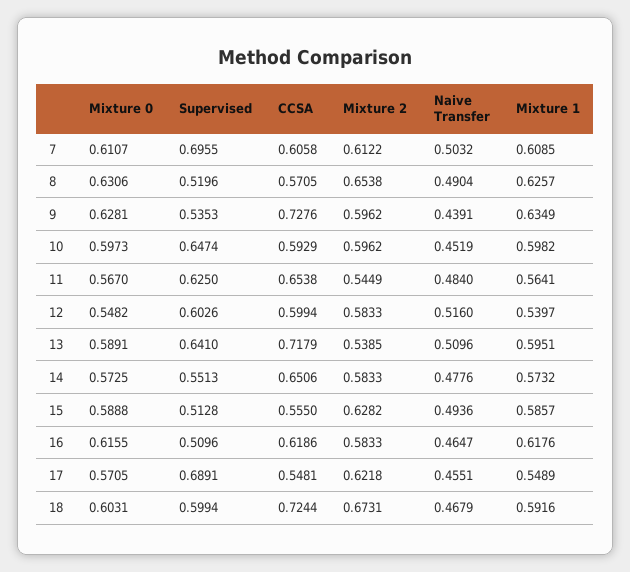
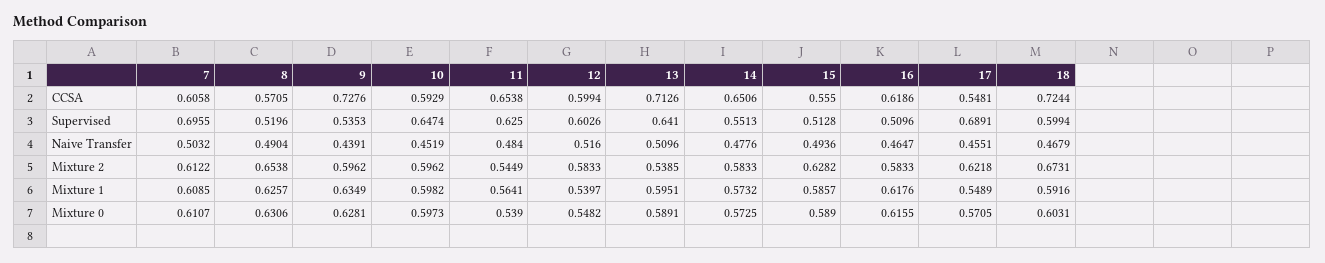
  {
    "Mixture 0": {
      "7": 0.6107,
      "8": 0.6306,
      "9": 0.6281,
      "10": 0.5973,
-     "11": 0.567,
+     "11": 0.539,
      "12": 0.5482,
      "13": 0.5891,
      "14": 0.5725,
-     "15": 0.5888,
+     "15": 0.589,
      "16": 0.6155,
      "17": 0.5705,
      "18": 0.6031
    },
    "Supervised": {
      "7": 0.6955,
      "8": 0.5196,
      "9": 0.5353,
      "10": 0.6474,
      "11": 0.625,
      "12": 0.6026,
      "13": 0.641,
      "14": 0.5513,
      "15": 0.5128,
      "16": 0.5096,
      "17": 0.6891,
      "18": 0.5994
    },
    "CCSA": {
      "7": 0.6058,
      "8": 0.5705,
      "9": 0.7276,
      "10": 0.5929,
      "11": 0.6538,
      "12": 0.5994,
-     "13": 0.7179,
+     "13": 0.7126,
      "14": 0.6506,
      "15": 0.555,
      "16": 0.6186,
      "17": 0.5481,
      "18": 0.7244
    },
    "Mixture 2": {
      "7": 0.6122,
      "8": 0.6538,
      "9": 0.5962,
      "10": 0.5962,
      "11": 0.5449,
      "12": 0.5833,
      "13": 0.5385,
      "14": 0.5833,
      "15": 0.6282,
      "16": 0.5833,
      "17": 0.6218,
      "18": 0.6731
    },
    "Naive Transfer": {
      "7": 0.5032,
      "8": 0.4904,
      "9": 0.4391,
      "10": 0.4519,
      "11": 0.484,
      "12": 0.516,
      "13": 0.5096,
      "14": 0.4776,
      "15": 0.4936,
      "16": 0.4647,
      "17": 0.4551,
      "18": 0.4679
    },
    "Mixture 1": {
      "7": 0.6085,
      "8": 0.6257,
      "9": 0.6349,
      "10": 0.5982,
      "11": 0.5641,
      "12": 0.5397,
      "13": 0.5951,
      "14": 0.5732,
      "15": 0.5857,
      "16": 0.6176,
      "17": 0.5489,
      "18": 0.5916
    }
  }

